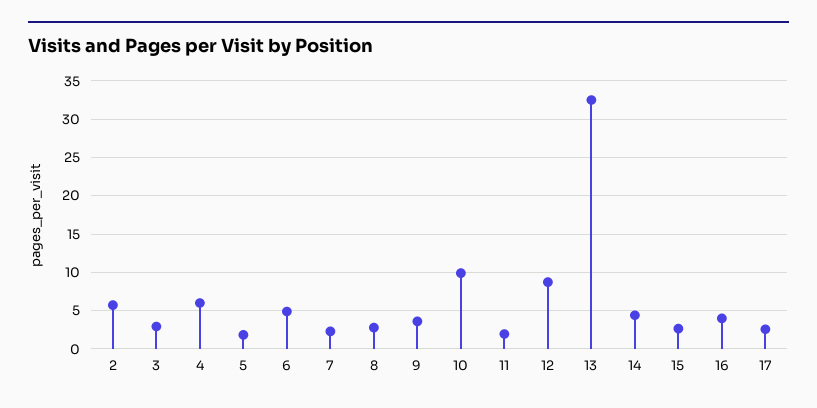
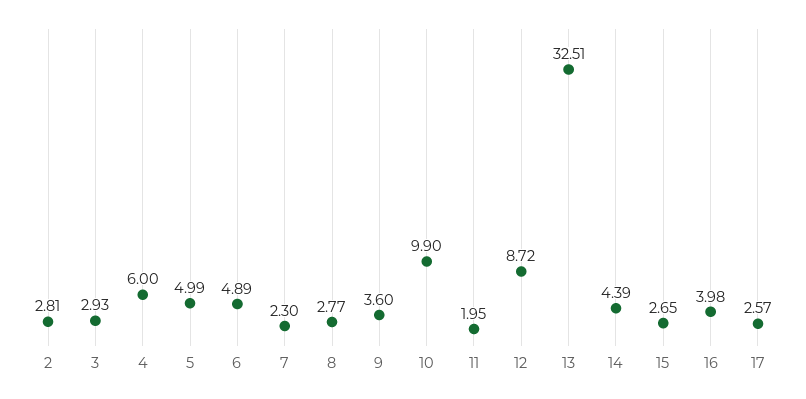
  {
-   "2": 6,
+   "2": 2.81,
    "3": 2.93,
    "4": 6,
-   "5": 2,
+   "5": 4.99,
    "6": 4.89,
    "7": 2.3,
    "8": 2.77,
    "9": 3.6,
    "10": 9.9,
    "11": 1.95,
    "12": 8.72,
    "13": 32.51,
    "14": 4.39,
    "15": 2.65,
    "16": 3.98,
    "17": 2.57
  }

